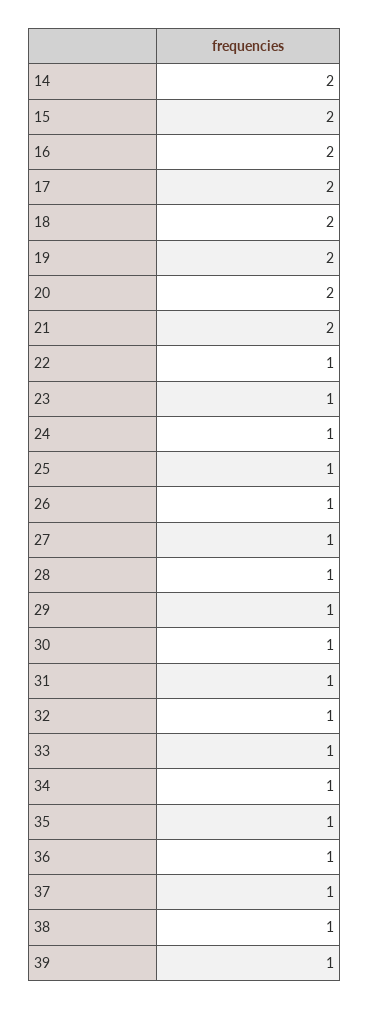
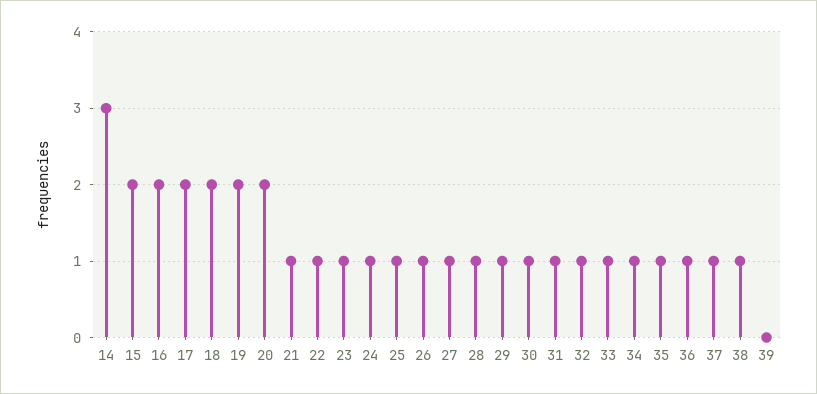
  {
-   "14": 2,
+   "14": 3,
    "15": 2,
    "16": 2,
    "17": 2,
    "18": 2,
    "19": 2,
    "20": 2,
-   "21": 2,
+   "21": 1,
    "22": 1,
    "23": 1,
    "24": 1,
    "25": 1,
    "26": 1,
    "27": 1,
    "28": 1,
    "29": 1,
    "30": 1,
    "31": 1,
    "32": 1,
    "33": 1,
    "34": 1,
    "35": 1,
    "36": 1,
    "37": 1,
    "38": 1,
-   "39": 1
+   "39": 0
  }

